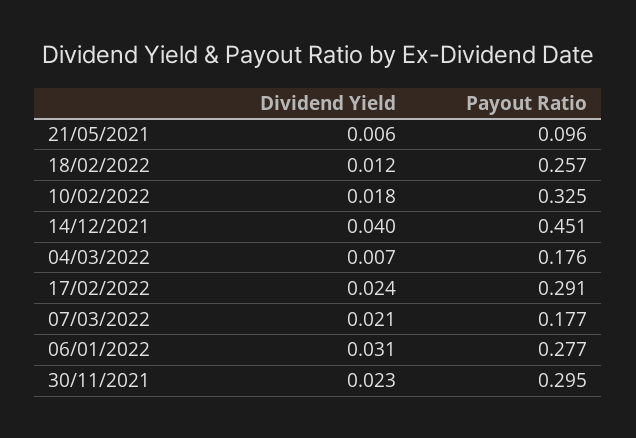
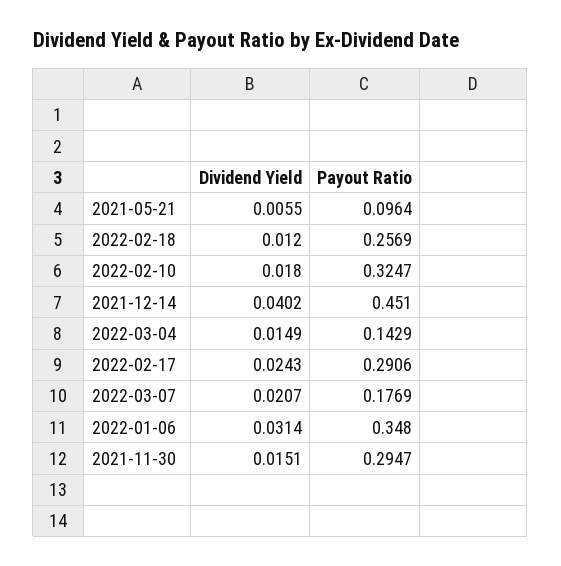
  {
    "Dividend Yield": {
      "21/05/2021": 0.0055,
      "18/02/2022": 0.012,
      "10/02/2022": 0.018,
      "14/12/2021": 0.0402,
-     "04/03/2022": 0.007,
+     "04/03/2022": 0.0149,
      "17/02/2022": 0.0243,
      "07/03/2022": 0.0207,
      "06/01/2022": 0.0314,
-     "30/11/2021": 0.023
+     "30/11/2021": 0.0151
    },
    "Payout Ratio": {
      "21/05/2021": 0.0964,
      "18/02/2022": 0.2569,
      "10/02/2022": 0.3247,
      "14/12/2021": 0.451,
-     "04/03/2022": 0.176,
+     "04/03/2022": 0.1429,
      "17/02/2022": 0.2906,
      "07/03/2022": 0.1769,
-     "06/01/2022": 0.277,
+     "06/01/2022": 0.348,
      "30/11/2021": 0.2947
    }
  }

